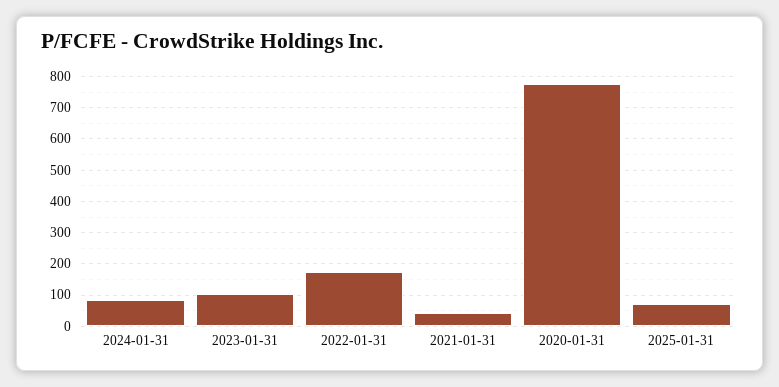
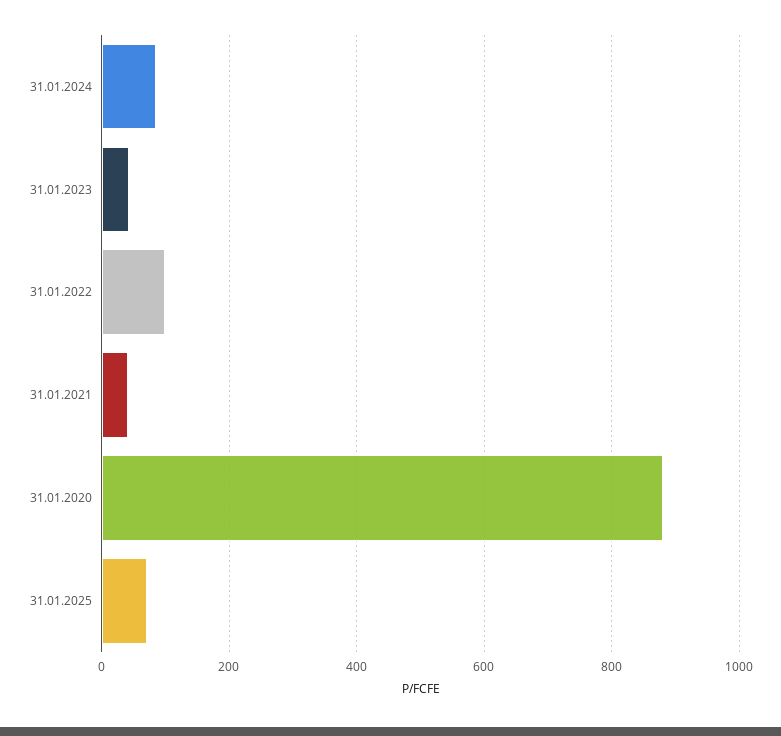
  {
    "2024-01-31": 80,
-   "2023-01-31": 100,
+   "2023-01-31": 40,
-   "2022-01-31": 180,
+   "2022-01-31": 100,
    "2021-01-31": 40,
-   "2020-01-31": 780,
+   "2020-01-31": 880,
    "2025-01-31": 80
  }

